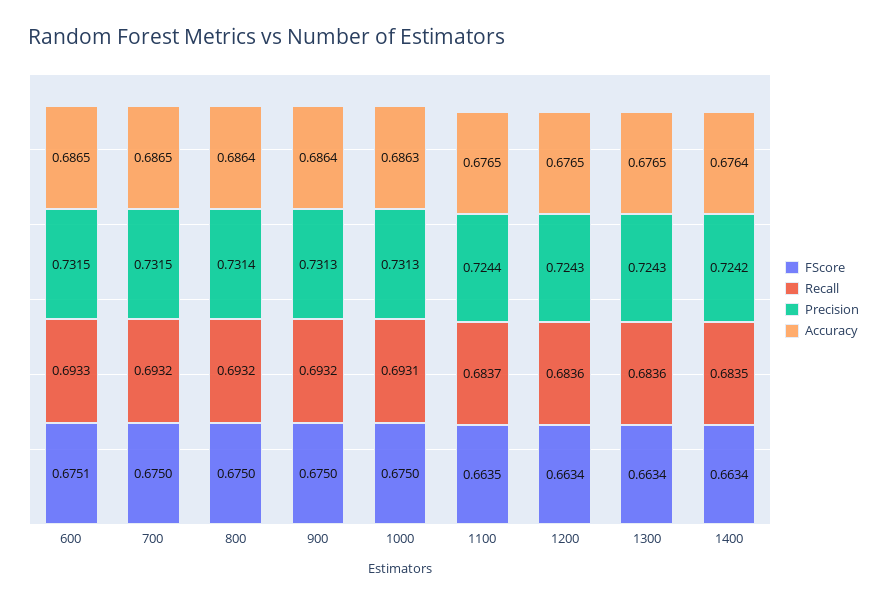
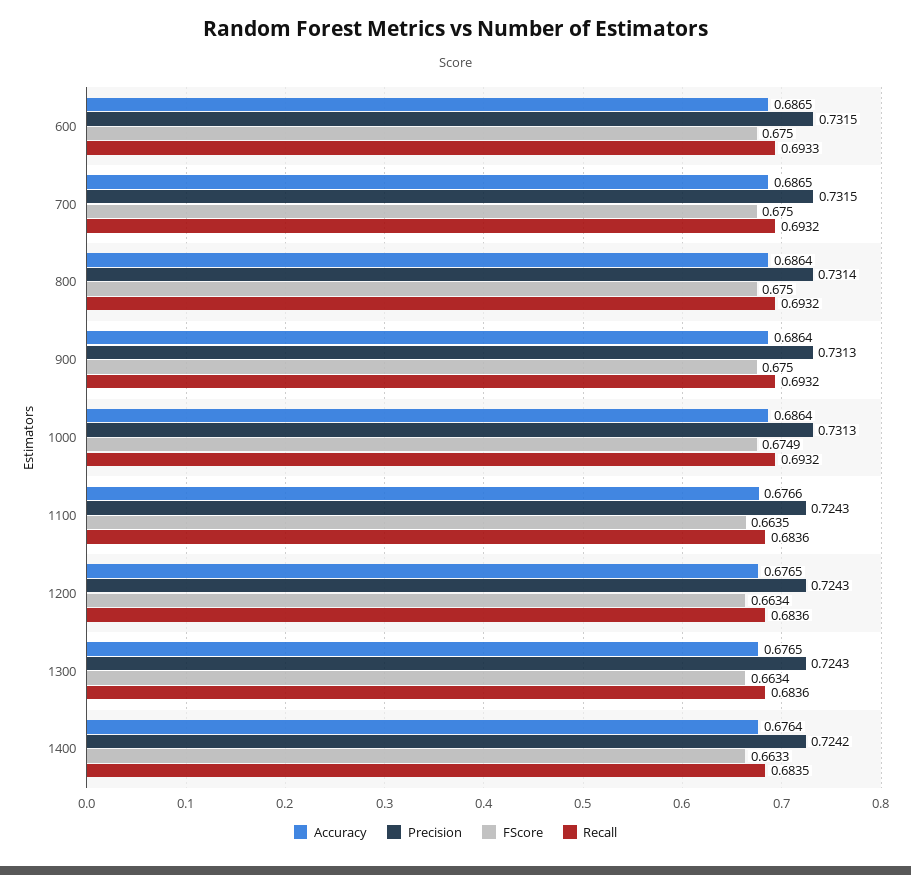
  {
    "FScore": {
-     "600": 0.6751,
+     "600": 0.675,
      "700": 0.675,
      "800": 0.675,
      "900": 0.675,
-     "1000": 0.675,
+     "1000": 0.6749,
      "1100": 0.6635,
      "1200": 0.6634,
      "1300": 0.6634,
-     "1400": 0.6634
+     "1400": 0.6633
    },
    "Recall": {
      "600": 0.6933,
      "700": 0.6932,
      "800": 0.6932,
      "900": 0.6932,
-     "1000": 0.6931,
+     "1000": 0.6932,
-     "1100": 0.6837,
+     "1100": 0.6836,
      "1200": 0.6836,
      "1300": 0.6836,
      "1400": 0.6835
    },
    "Precision": {
      "600": 0.7315,
      "700": 0.7315,
      "800": 0.7314,
      "900": 0.7313,
      "1000": 0.7313,
-     "1100": 0.7244,
+     "1100": 0.7243,
      "1200": 0.7243,
      "1300": 0.7243,
      "1400": 0.7242
    },
    "Accuracy": {
      "600": 0.6865,
      "700": 0.6865,
      "800": 0.6864,
      "900": 0.6864,
-     "1000": 0.6863,
+     "1000": 0.6864,
-     "1100": 0.6765,
+     "1100": 0.6766,
      "1200": 0.6765,
      "1300": 0.6765,
      "1400": 0.6764
    }
  }

